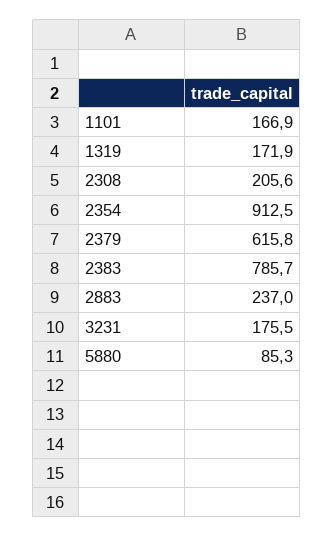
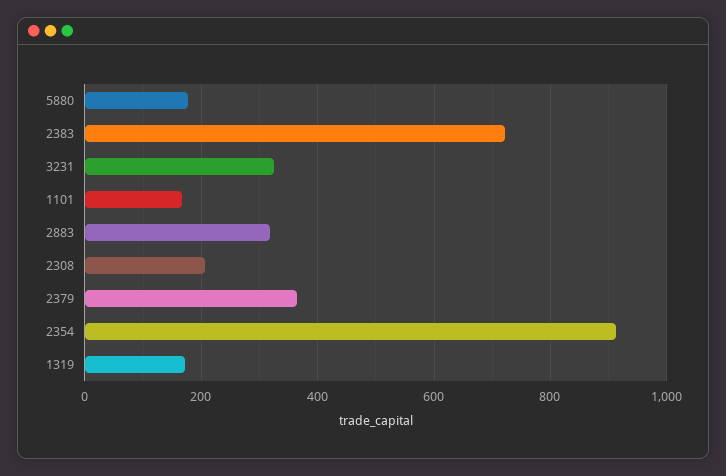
  {
    "1101": 166.9,
    "1319": 171.9,
    "2308": 205.6,
    "2354": 912.5,
-   "2379": 615.8,
+   "2379": 360,
-   "2383": 785.7,
+   "2383": 720,
-   "2883": 237,
+   "2883": 320,
-   "3231": 175.5,
+   "3231": 320,
-   "5880": 85.3
+   "5880": 180
  }

